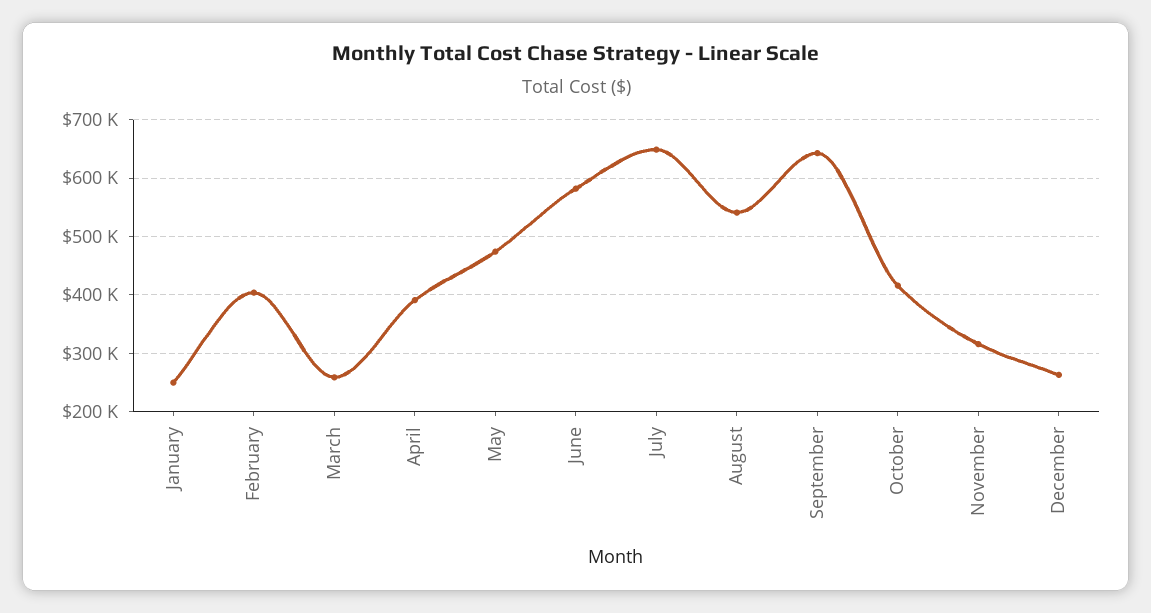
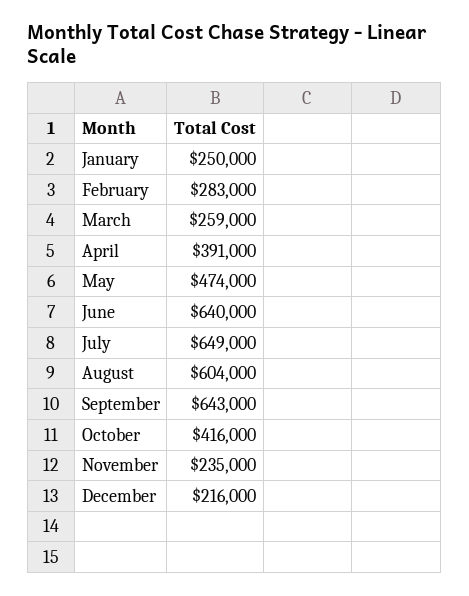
  {
    "January": 250000,
-   "February": 400000,
+   "February": 283000,
    "March": 259000,
    "April": 391000,
    "May": 474000,
-   "June": 580000,
+   "June": 640000,
    "July": 649000,
-   "August": 540000,
+   "August": 604000,
    "September": 643000,
    "October": 416000,
-   "November": 320000,
+   "November": 235000,
-   "December": 260000
+   "December": 216000
  }

